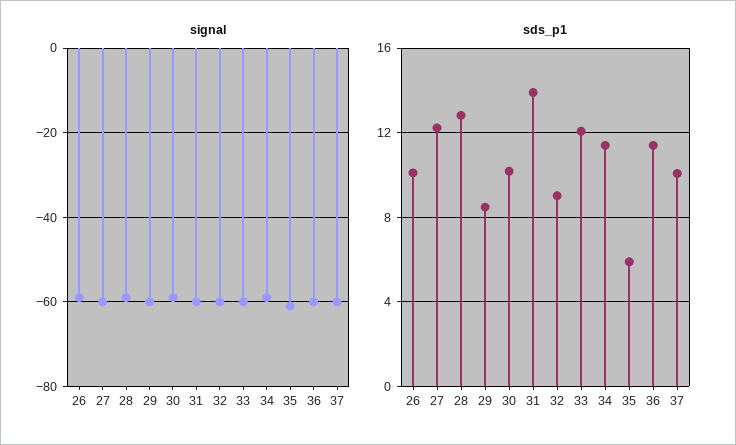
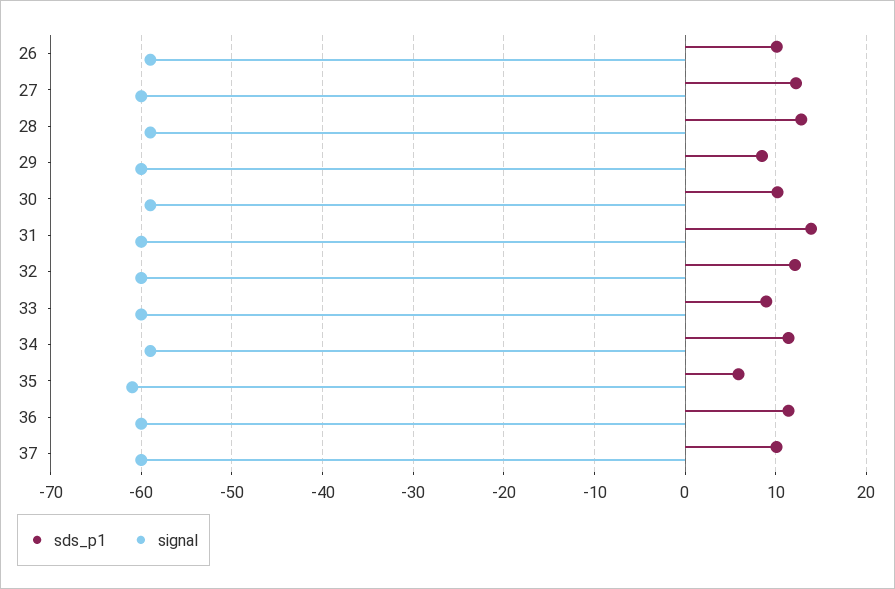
  {
    "signal": {
      "26": -59,
      "27": -60,
      "28": -59,
      "29": -60,
      "30": -59,
      "31": -60,
      "32": -60,
      "33": -60,
      "34": -59,
      "35": -61,
      "36": -60,
      "37": -60
    },
    "sds_p1": {
      "26": 10,
      "27": 12,
      "28": 13,
      "29": 8.5,
      "30": 10,
      "31": 14,
-     "32": 9,
+     "32": 12,
-     "33": 12,
+     "33": 9,
      "34": 11.5,
      "35": 6,
      "36": 11.5,
      "37": 10
    }
  }

